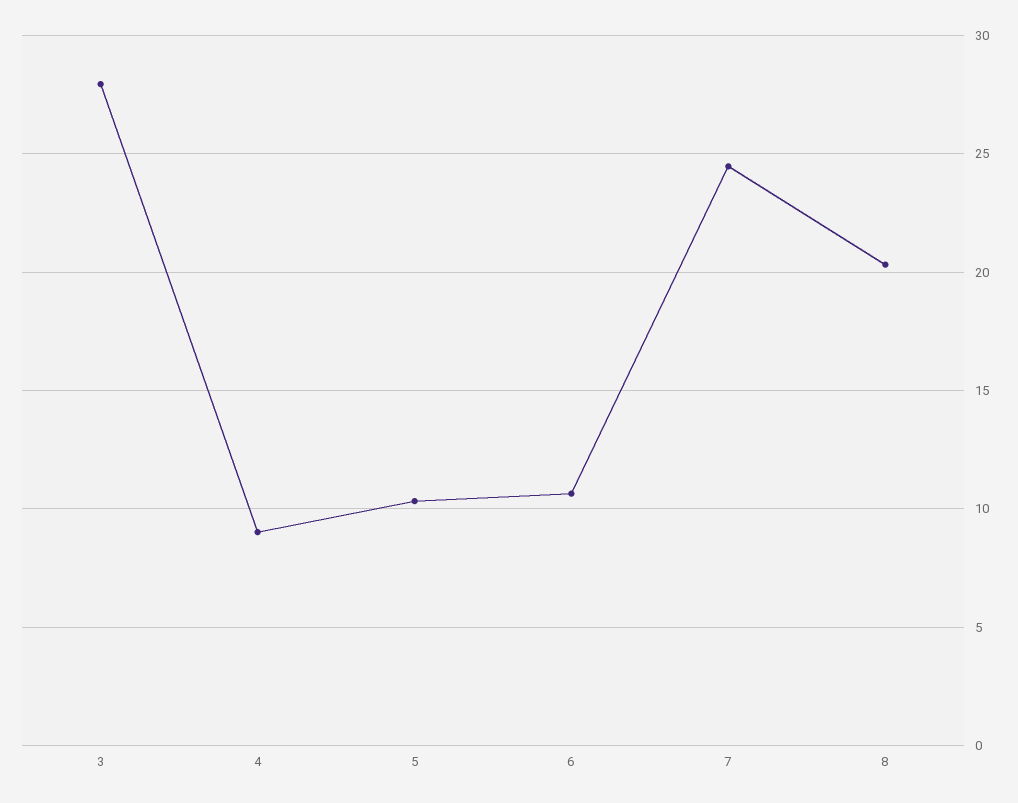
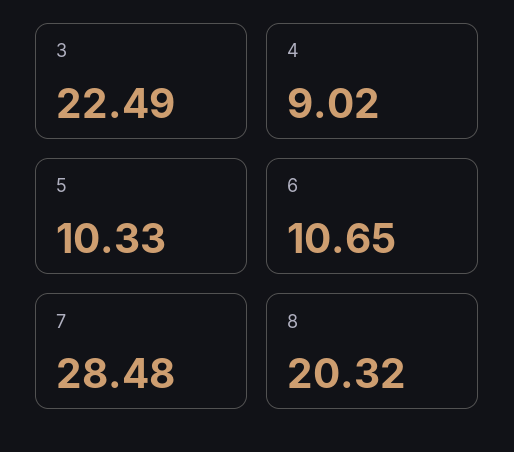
  {
-   "3": 28,
+   "3": 22.49,
    "4": 9.02,
    "5": 10.33,
    "6": 10.65,
-   "7": 24.5,
+   "7": 28.48,
    "8": 20.32
  }

